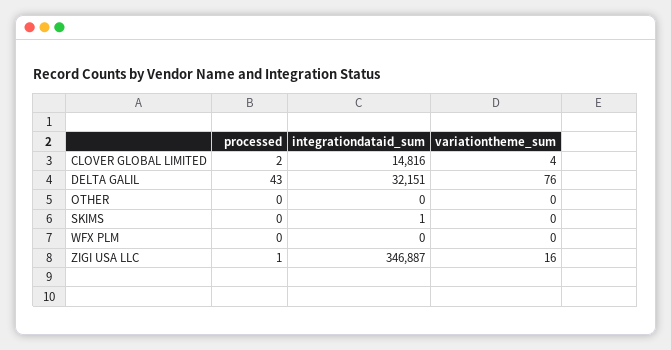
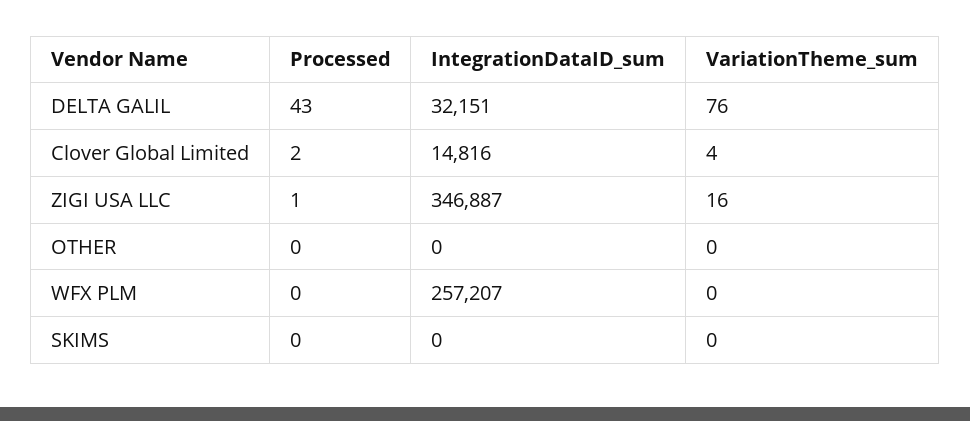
  {
    "processed": {
      "CLOVER GLOBAL LIMITED": 2,
      "DELTA GALIL": 43,
      "OTHER": 0,
      "SKIMS": 0,
      "WFX PLM": 0,
      "ZIGI USA LLC": 1
    },
    "integrationdataid_sum": {
      "CLOVER GLOBAL LIMITED": 14816,
      "DELTA GALIL": 32151,
      "OTHER": 0,
-     "SKIMS": 1,
+     "SKIMS": 0,
-     "WFX PLM": 0,
+     "WFX PLM": 257207,
      "ZIGI USA LLC": 346887
    },
    "variationtheme_sum": {
      "CLOVER GLOBAL LIMITED": 4,
      "DELTA GALIL": 76,
      "OTHER": 0,
      "SKIMS": 0,
      "WFX PLM": 0,
      "ZIGI USA LLC": 16
    }
  }

